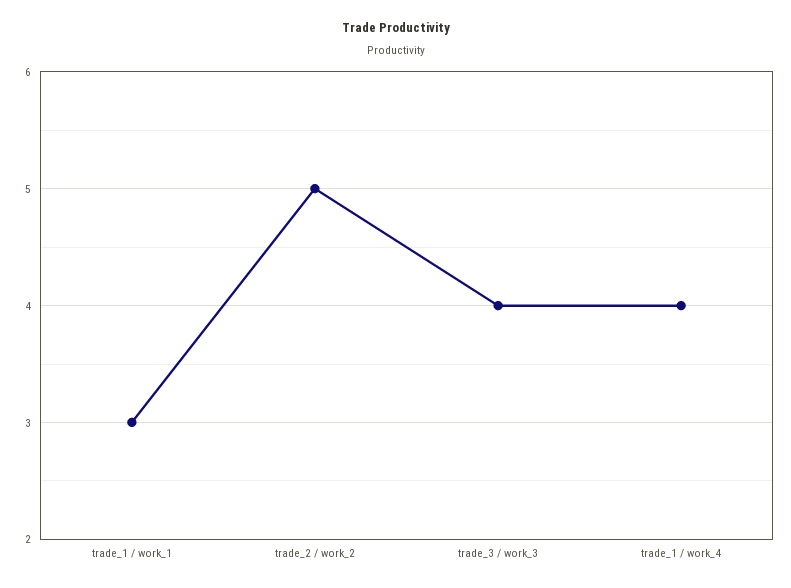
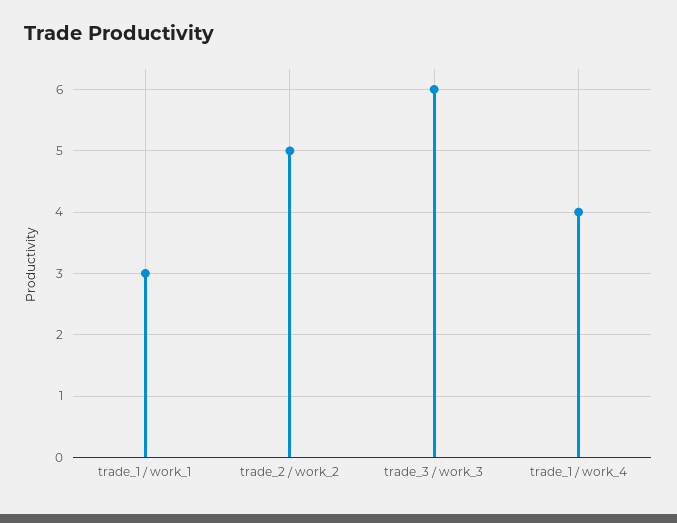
  {
    "trade_1 / work_1": 3,
    "trade_2 / work_2": 5,
-   "trade_3 / work_3": 4,
+   "trade_3 / work_3": 6,
    "trade_1 / work_4": 4
  }

